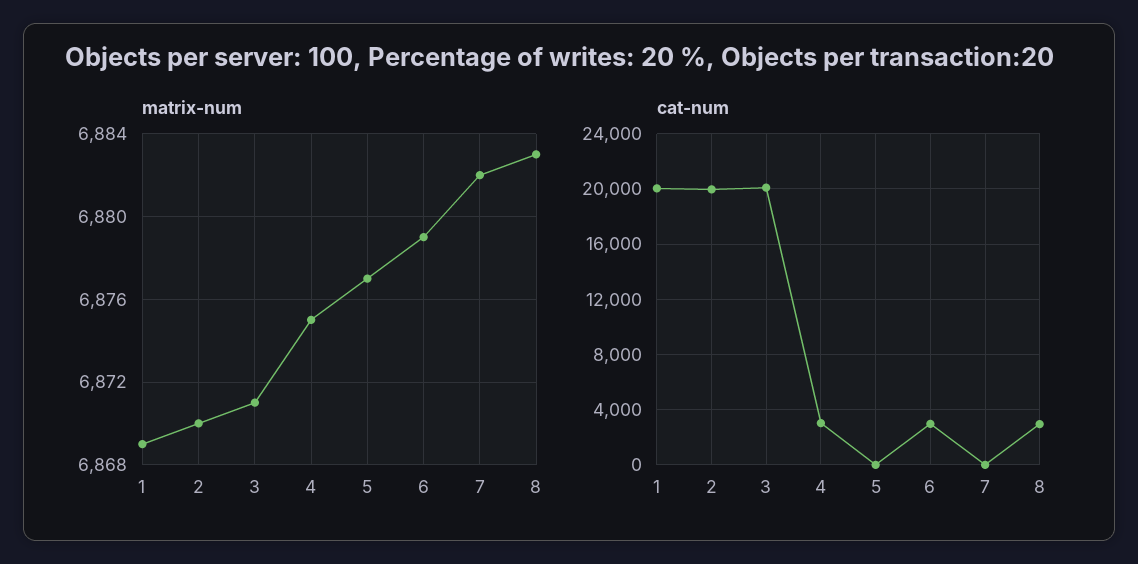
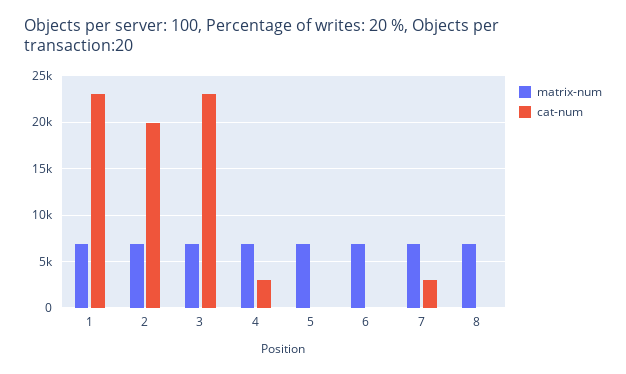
  {
    "matrix-num": {
      "1": 6869,
      "2": 6870,
      "3": 6871,
      "4": 6875,
      "5": 6877,
      "6": 6879,
      "7": 6882,
      "8": 6883
    },
    "cat-num": {
-     "1": 20000,
+     "1": 23000,
      "2": 20000,
-     "3": 20000,
+     "3": 23000,
      "4": 3000,
      "5": 0,
-     "6": 3000,
+     "6": 0,
-     "7": 0,
+     "7": 3000,
-     "8": 3000
+     "8": 0
    }
  }

